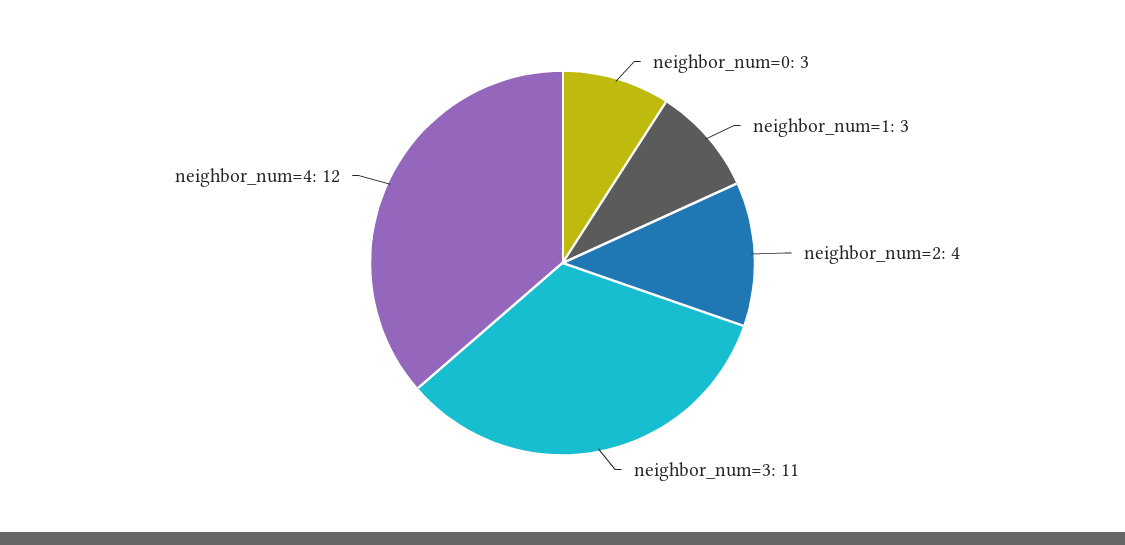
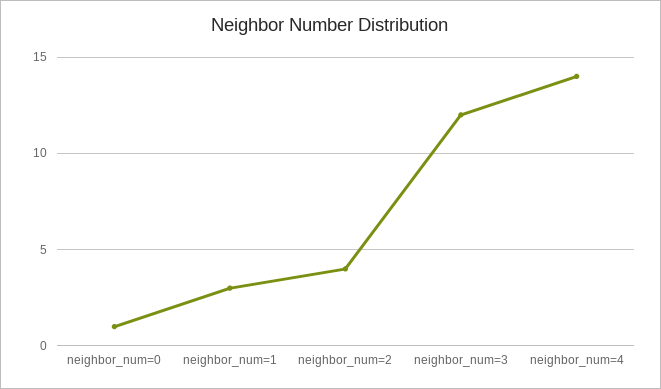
  {
-   "neighbor_num=0": 3,
+   "neighbor_num=0": 1,
    "neighbor_num=1": 3,
    "neighbor_num=2": 4,
-   "neighbor_num=3": 11,
+   "neighbor_num=3": 12,
-   "neighbor_num=4": 12
+   "neighbor_num=4": 14
  }

